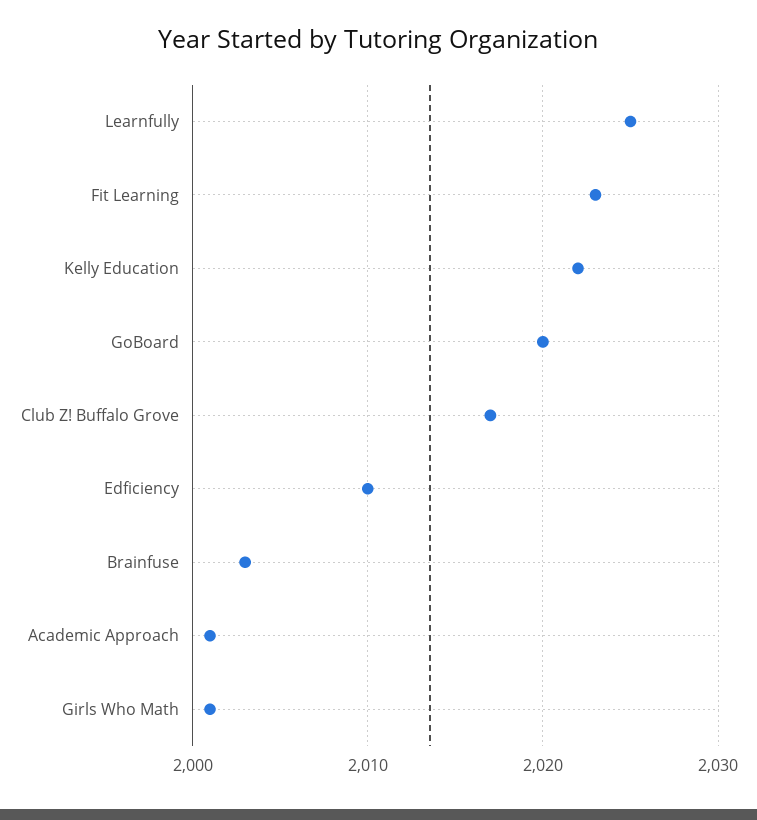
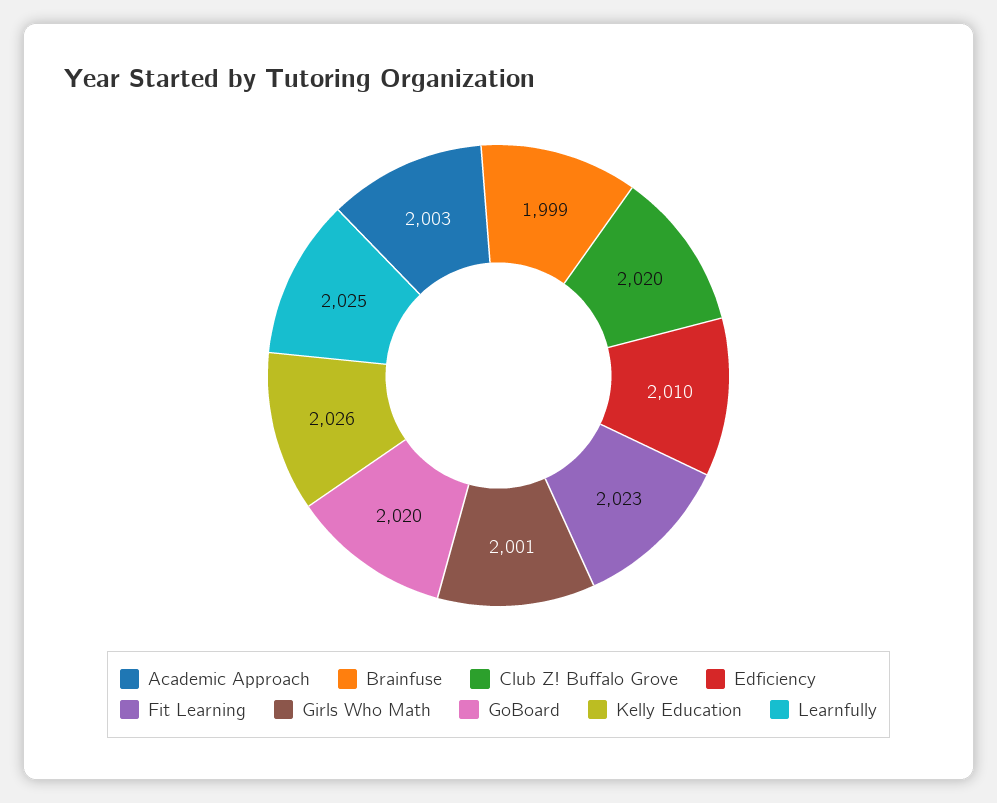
  {
    "Learnfully": 2025,
    "Fit Learning": 2023,
-   "Kelly Education": 2022,
+   "Kelly Education": 2026,
    "GoBoard": 2020,
-   "Club Z! Buffalo Grove": 2017,
+   "Club Z! Buffalo Grove": 2020,
    "Edficiency": 2010,
-   "Brainfuse": 2003,
+   "Brainfuse": 1999,
-   "Academic Approach": 2001,
+   "Academic Approach": 2003,
    "Girls Who Math": 2001
  }

